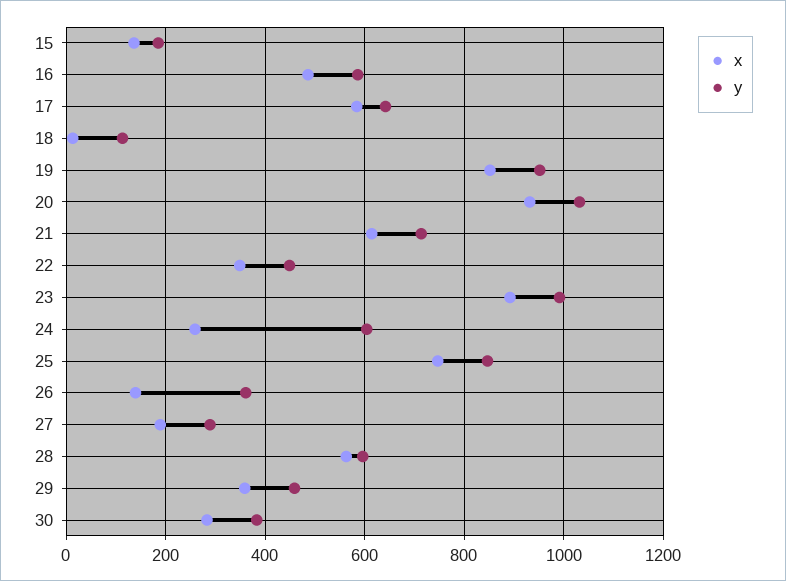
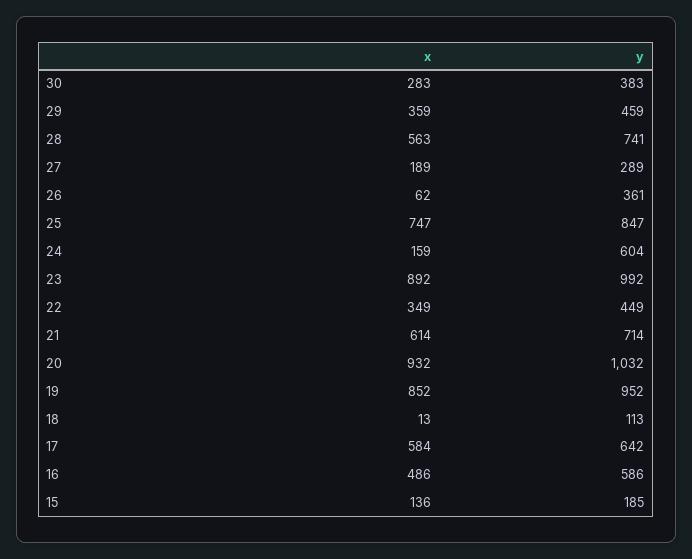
  {
    "x": {
      "15": 136,
      "16": 486,
      "17": 584,
      "18": 13,
      "19": 852,
      "20": 932,
      "21": 614,
      "22": 349,
      "23": 892,
-     "24": 260,
+     "24": 159,
      "25": 747,
-     "26": 140,
+     "26": 62,
      "27": 189,
      "28": 563,
      "29": 359,
      "30": 283
    },
    "y": {
      "15": 185,
      "16": 586,
      "17": 642,
      "18": 113,
      "19": 952,
      "20": 1032,
      "21": 714,
      "22": 449,
      "23": 992,
      "24": 604,
      "25": 847,
      "26": 361,
      "27": 289,
-     "28": 600,
+     "28": 741,
      "29": 459,
      "30": 383
    }
  }

